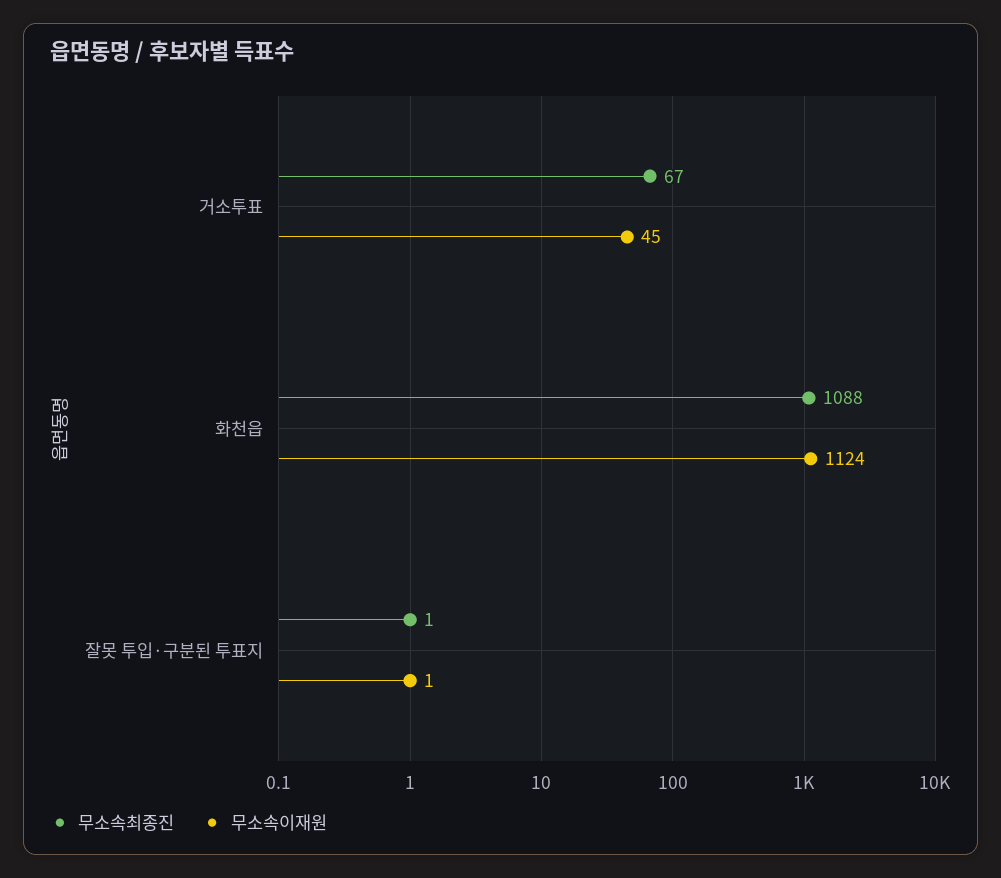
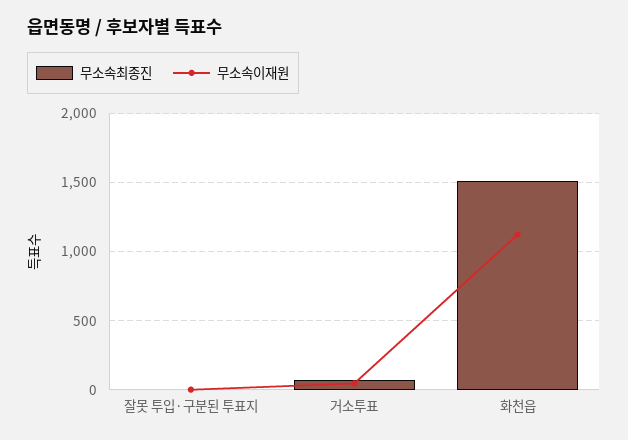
  {
    "무소속최종진": {
      "거소투표": 67,
-     "화천읍": 1088,
+     "화천읍": 1500,
      "잘못 투입·구분된 투표지": 1
    },
    "무소속이재원": {
      "거소투표": 45,
      "화천읍": 1124,
      "잘못 투입·구분된 투표지": 1
    }
  }

